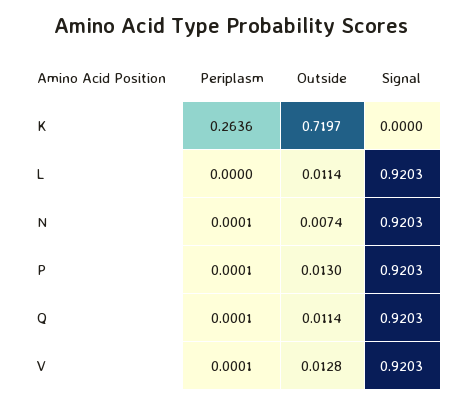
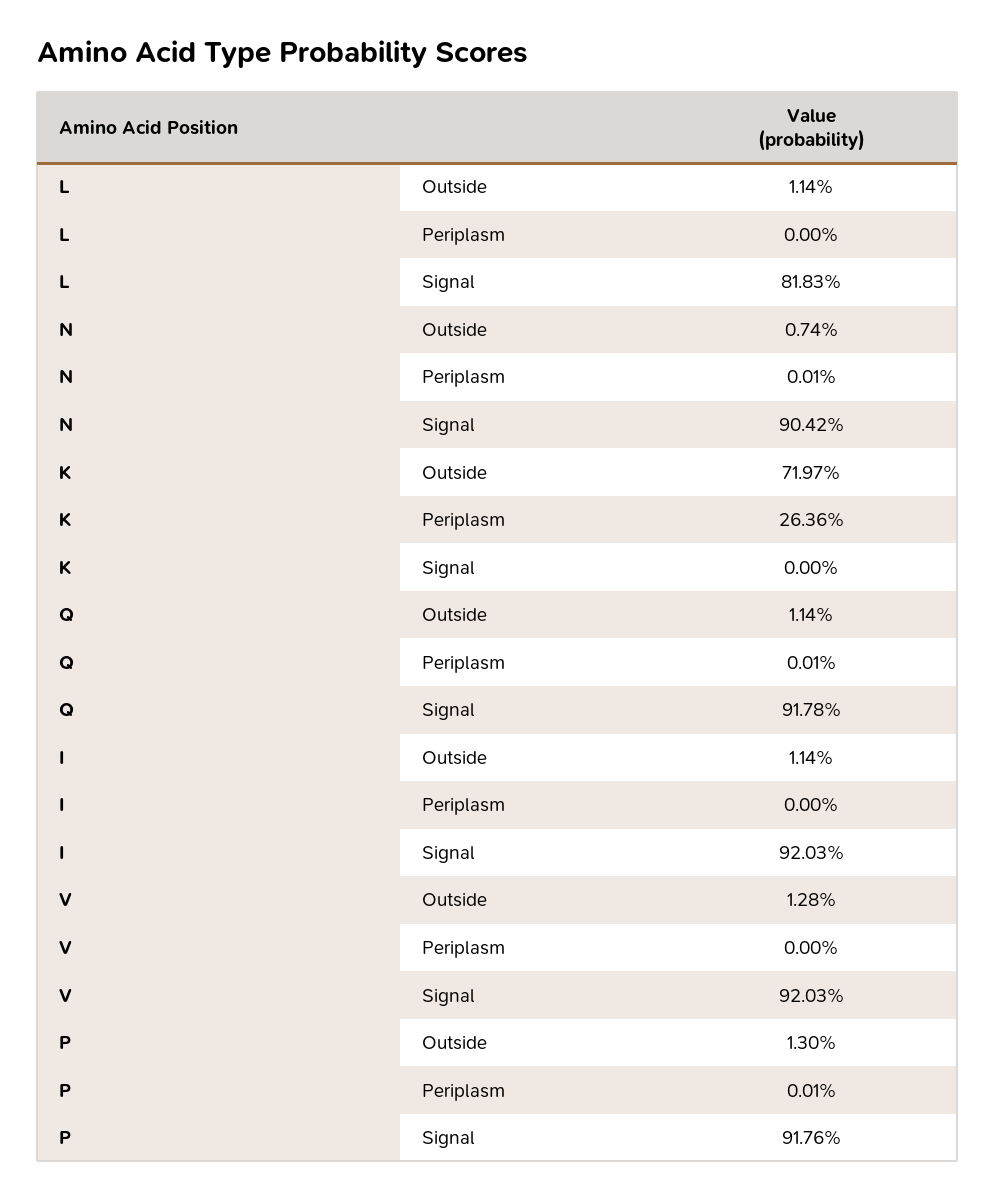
  {
    "Periplasm": {
      "K": 0.2636,
      "L": 0,
      "N": 0.0001,
      "P": 0.0001,
      "Q": 0.0001,
-     "V": 0.0001
+     "V": 0,
+     "I": 0
    },
    "Outside": {
      "K": 0.7197,
      "L": 0.0114,
      "N": 0.0074,
      "P": 0.013,
      "Q": 0.0114,
-     "V": 0.0128
+     "V": 0.0128,
+     "I": 0.0114
    },
    "Signal": {
      "K": 0,
-     "L": 0.9203,
+     "L": 0.8183,
-     "N": 0.9203,
+     "N": 0.9042,
-     "P": 0.9203,
+     "P": 0.9176,
-     "Q": 0.9203,
+     "Q": 0.9178,
-     "V": 0.9203
+     "V": 0.9203,
+     "I": 0.9203
    }
  }

